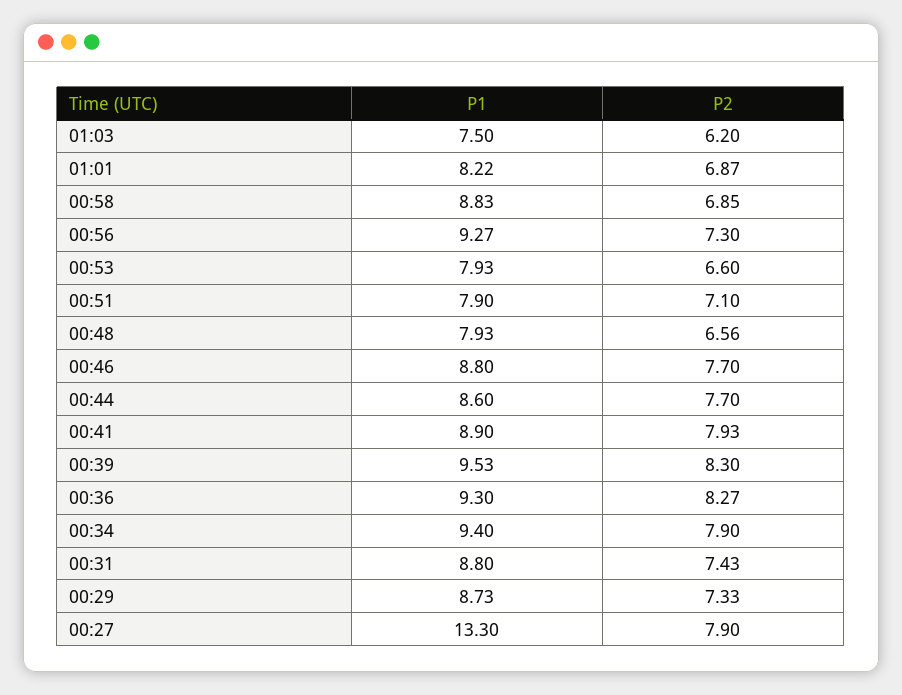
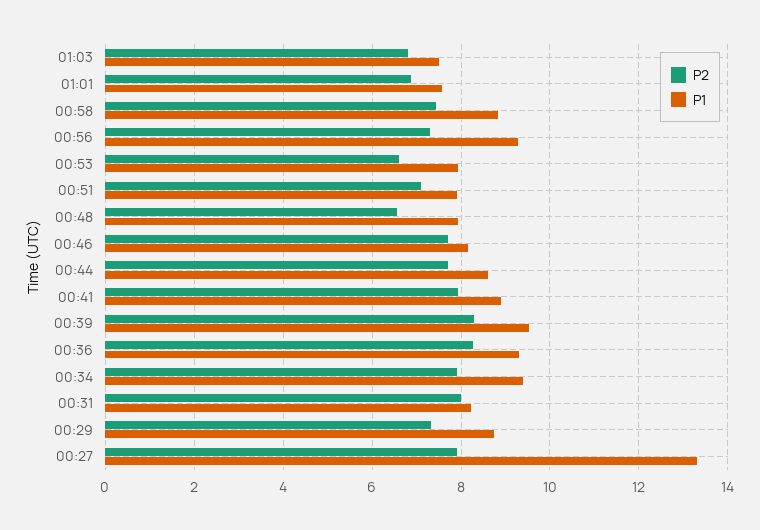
  {
    "P1": {
      "01:03": 7.5,
-     "01:01": 8.22,
+     "01:01": 7.6,
      "00:58": 8.83,
      "00:56": 9.27,
      "00:53": 7.93,
      "00:51": 7.9,
      "00:48": 7.93,
-     "00:46": 8.8,
+     "00:46": 8.2,
      "00:44": 8.6,
      "00:41": 8.9,
      "00:39": 9.53,
      "00:36": 9.3,
      "00:34": 9.4,
-     "00:31": 8.8,
+     "00:31": 8.2,
      "00:29": 8.73,
      "00:27": 13.3
    },
    "P2": {
-     "01:03": 6.2,
+     "01:03": 6.8,
      "01:01": 6.87,
-     "00:58": 6.85,
+     "00:58": 7.4,
      "00:56": 7.3,
      "00:53": 6.6,
      "00:51": 7.1,
      "00:48": 6.56,
      "00:46": 7.7,
      "00:44": 7.7,
      "00:41": 7.93,
      "00:39": 8.3,
      "00:36": 8.27,
      "00:34": 7.9,
-     "00:31": 7.43,
+     "00:31": 8,
      "00:29": 7.33,
      "00:27": 7.9
    }
  }

